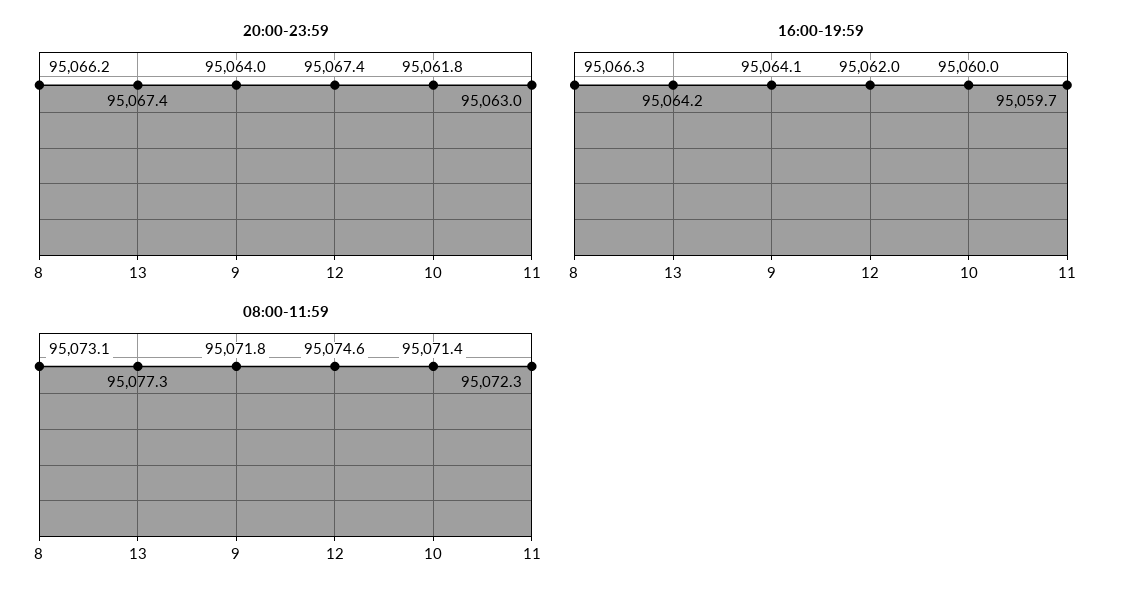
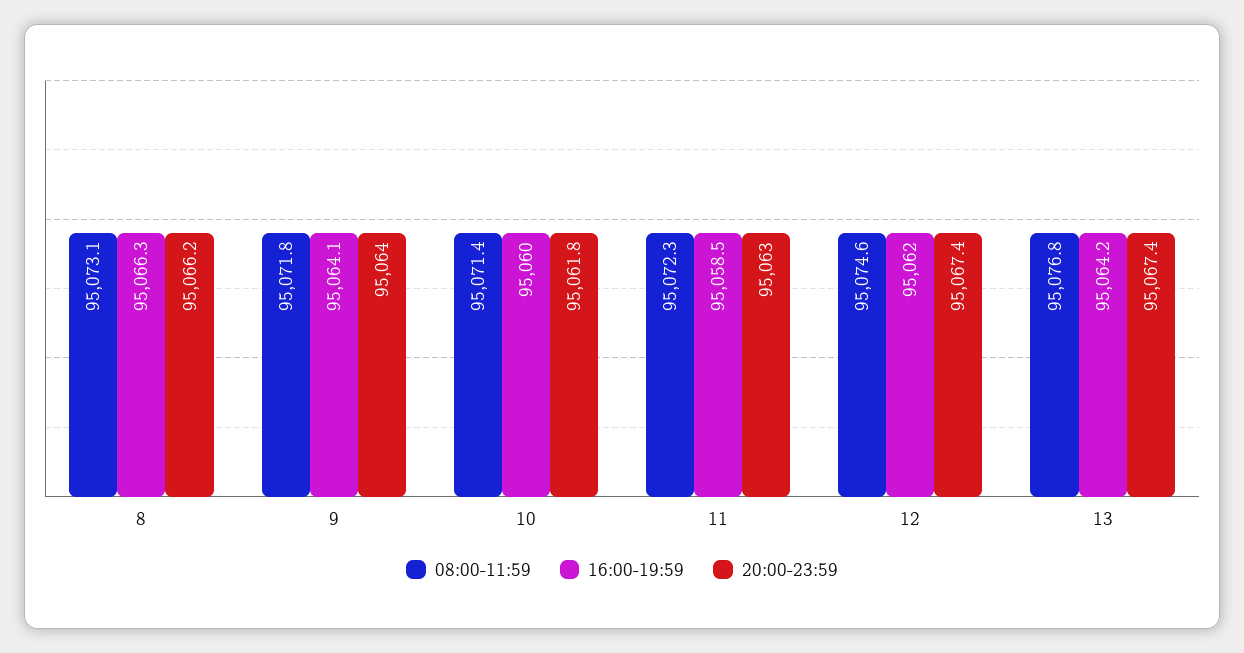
  {
    "20:00-23:59": {
      "8": 95066.2,
      "13": 95067.4,
      "9": 95064,
      "12": 95067.4,
      "10": 95061.8,
      "11": 95063
    },
    "16:00-19:59": {
      "8": 95066.3,
      "13": 95064.2,
      "9": 95064.1,
      "12": 95062,
      "10": 95060,
-     "11": 95059.7
+     "11": 95058.5
    },
    "08:00-11:59": {
      "8": 95073.1,
-     "13": 95077.3,
+     "13": 95076.8,
      "9": 95071.8,
      "12": 95074.6,
      "10": 95071.4,
      "11": 95072.3
    }
  }

